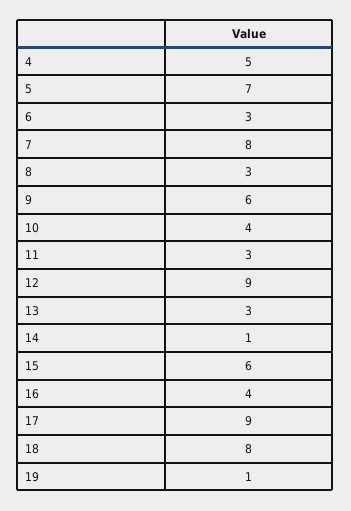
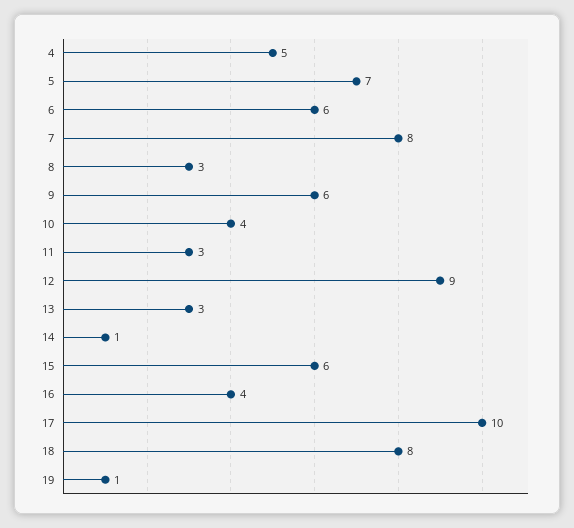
  {
    "4": 5,
    "5": 7,
-   "6": 3,
+   "6": 6,
    "7": 8,
    "8": 3,
    "9": 6,
    "10": 4,
    "11": 3,
    "12": 9,
    "13": 3,
    "14": 1,
    "15": 6,
    "16": 4,
-   "17": 9,
+   "17": 10,
    "18": 8,
    "19": 1
  }

